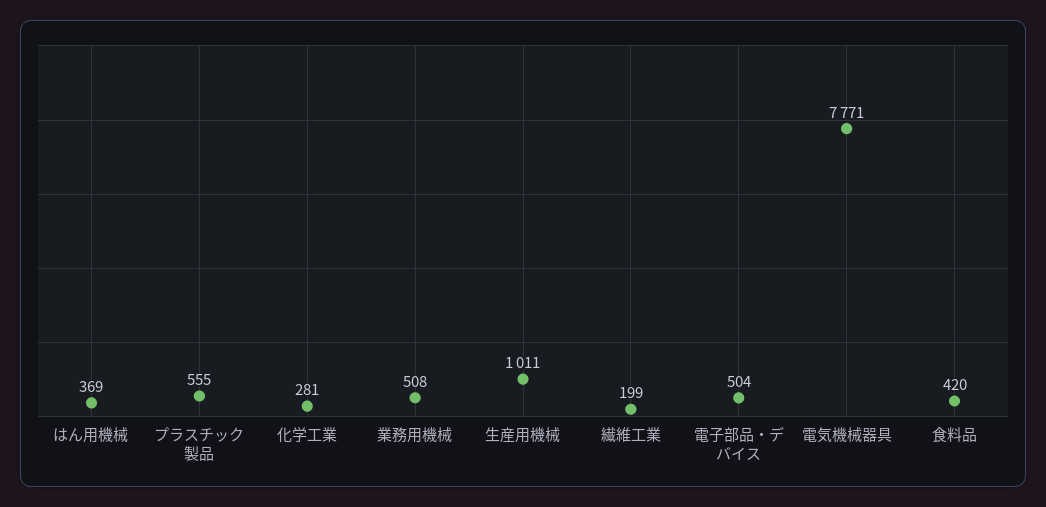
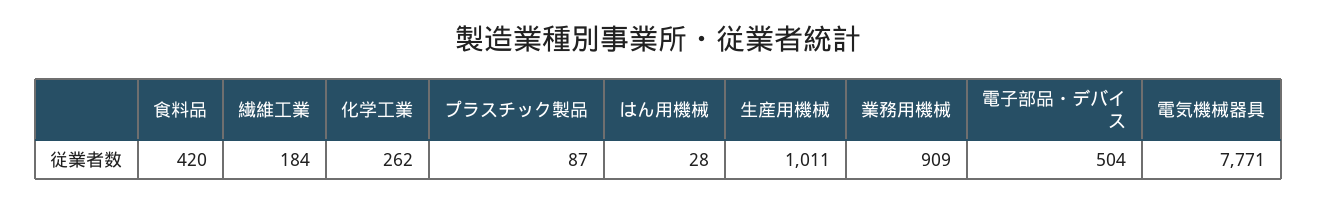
  {
-   "はん用機械": 369,
+   "はん用機械": 28,
-   "プラスチック製品": 555,
+   "プラスチック製品": 87,
-   "化学工業": 281,
+   "化学工業": 262,
-   "業務用機械": 508,
+   "業務用機械": 909,
    "生産用機械": 1011,
-   "繊維工業": 199,
+   "繊維工業": 184,
    "電子部品・デバイス": 504,
    "電気機械器具": 7771,
    "食料品": 420
  }

